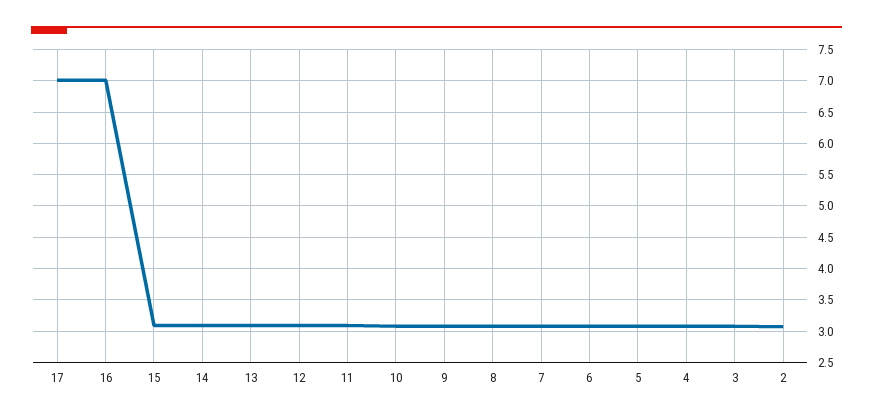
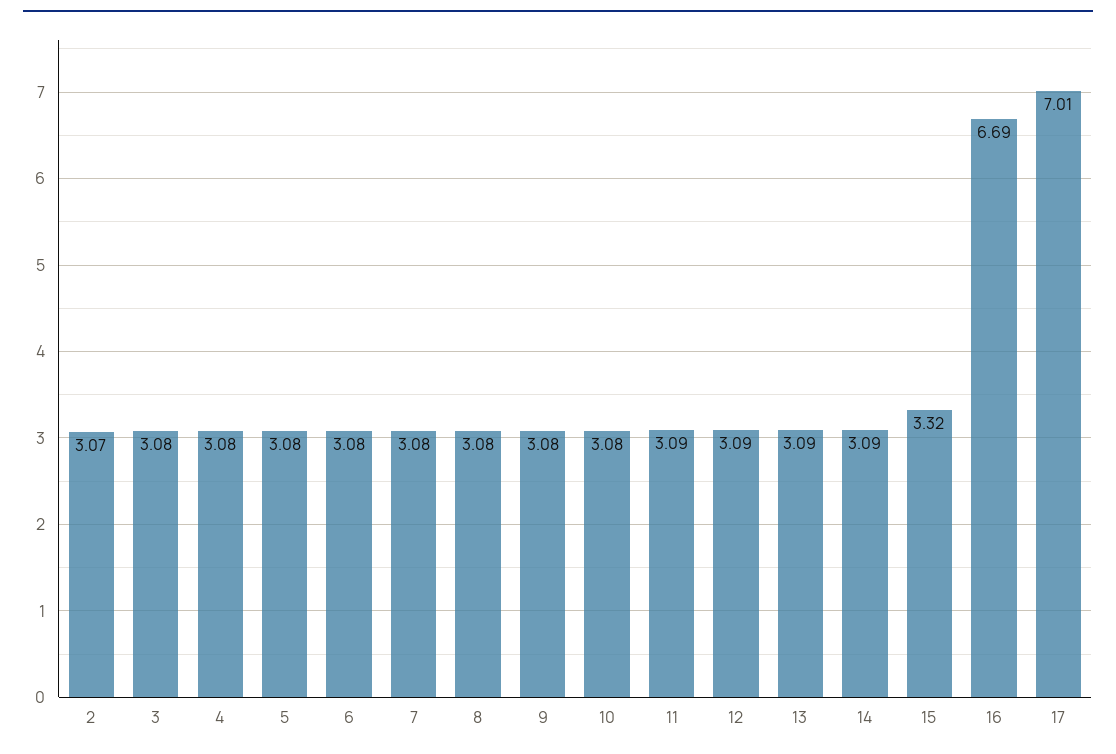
  {
    "17": 7.01,
-   "16": 7,
+   "16": 6.69,
-   "15": 3.1,
+   "15": 3.32,
    "14": 3.09,
    "13": 3.09,
    "12": 3.09,
    "11": 3.09,
    "10": 3.08,
    "9": 3.08,
    "8": 3.08,
    "7": 3.08,
    "6": 3.08,
    "5": 3.08,
    "4": 3.08,
    "3": 3.08,
    "2": 3.07
  }

